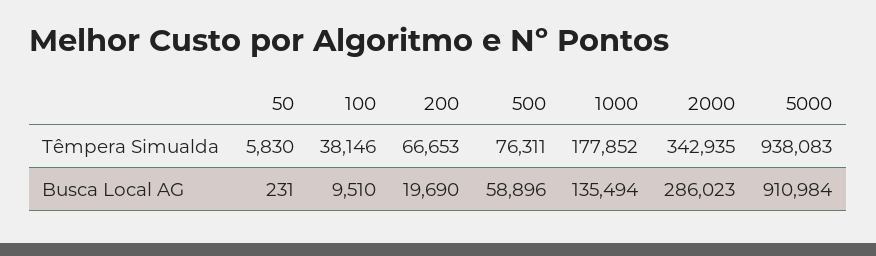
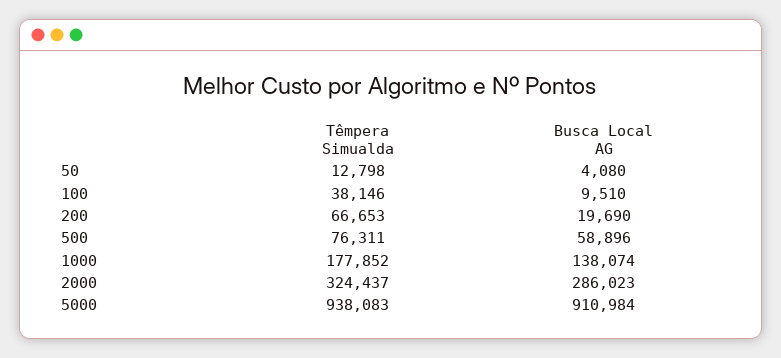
  {
    "50": {
-     "Têmpera Simualda": 5830,
+     "Têmpera Simualda": 12798,
-     "Busca Local AG": 231
+     "Busca Local AG": 4080
    },
    "100": {
      "Têmpera Simualda": 38146,
      "Busca Local AG": 9510
    },
    "200": {
      "Têmpera Simualda": 66653,
      "Busca Local AG": 19690
    },
    "500": {
      "Têmpera Simualda": 76311,
      "Busca Local AG": 58896
    },
    "1000": {
      "Têmpera Simualda": 177852,
-     "Busca Local AG": 135494
+     "Busca Local AG": 138074
    },
    "2000": {
-     "Têmpera Simualda": 342935,
+     "Têmpera Simualda": 324437,
      "Busca Local AG": 286023
    },
    "5000": {
      "Têmpera Simualda": 938083,
      "Busca Local AG": 910984
    }
  }

